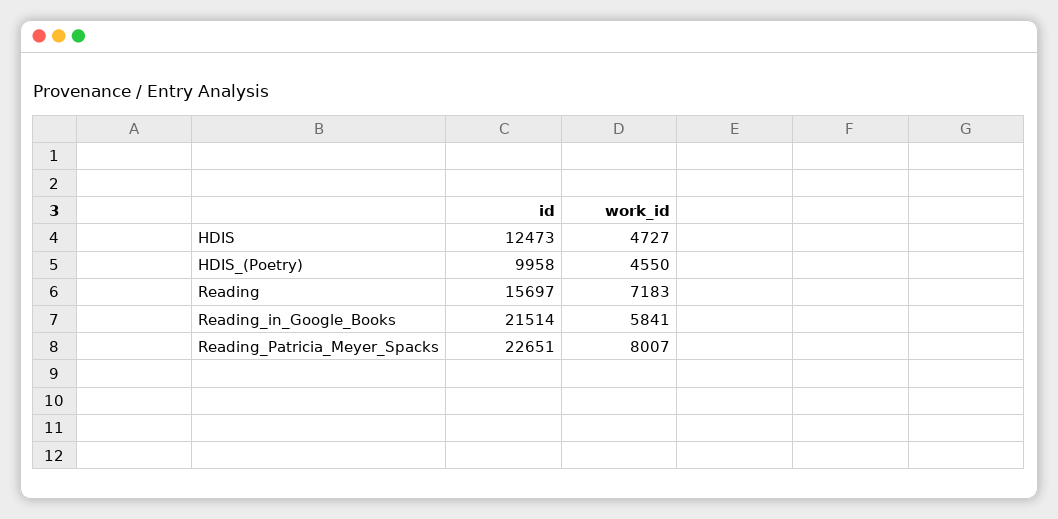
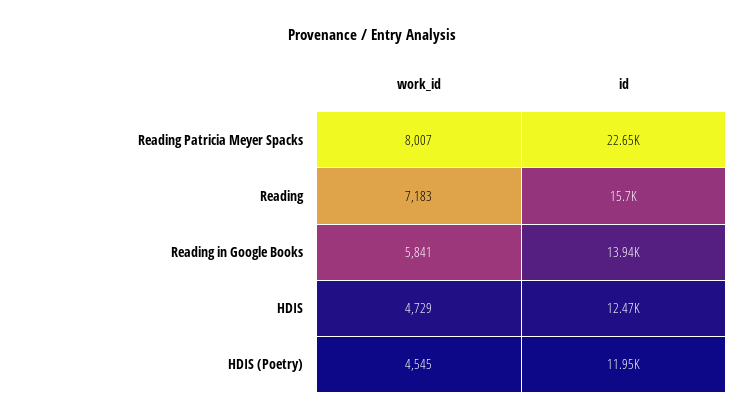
  {
    "id": {
      "HDIS": 12473,
-     "HDIS_(Poetry)": 9958,
+     "HDIS_(Poetry)": 11950,
      "Reading": 15697,
-     "Reading_in_Google_Books": 21514,
+     "Reading_in_Google_Books": 13940,
      "Reading_Patricia_Meyer_Spacks": 22651
    },
    "work_id": {
-     "HDIS": 4727,
+     "HDIS": 4729,
-     "HDIS_(Poetry)": 4550,
+     "HDIS_(Poetry)": 4545,
      "Reading": 7183,
      "Reading_in_Google_Books": 5841,
      "Reading_Patricia_Meyer_Spacks": 8007
    }
  }

